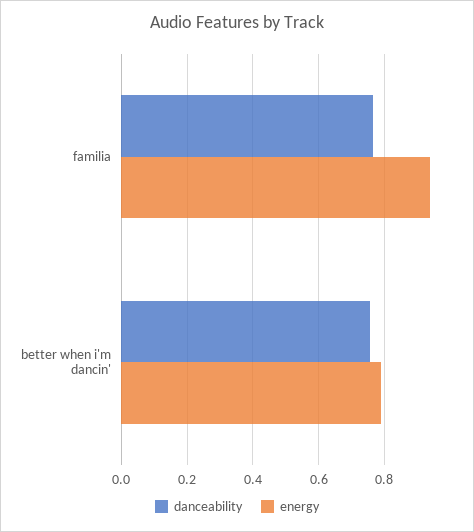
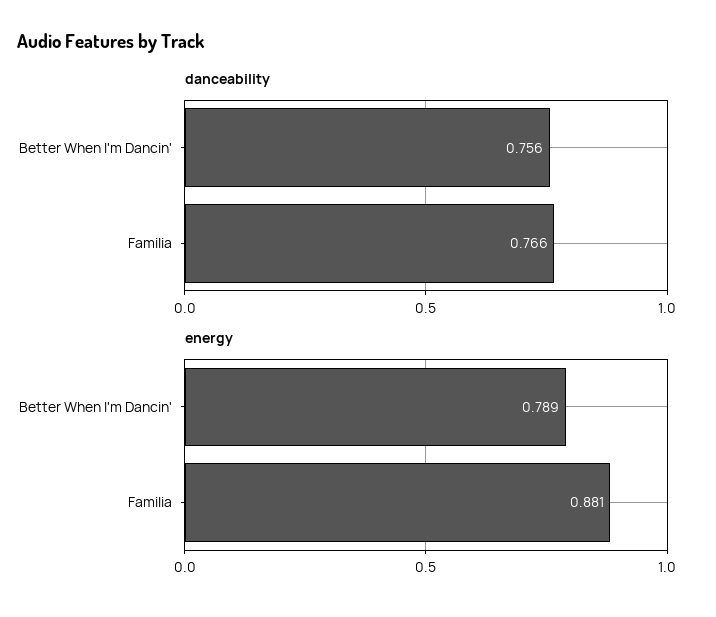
  {
    "danceability": {
      "familia": 0.766,
      "better when i'm dancin'": 0.756
    },
    "energy": {
-     "familia": 0.94,
+     "familia": 0.881,
      "better when i'm dancin'": 0.789
    }
  }

